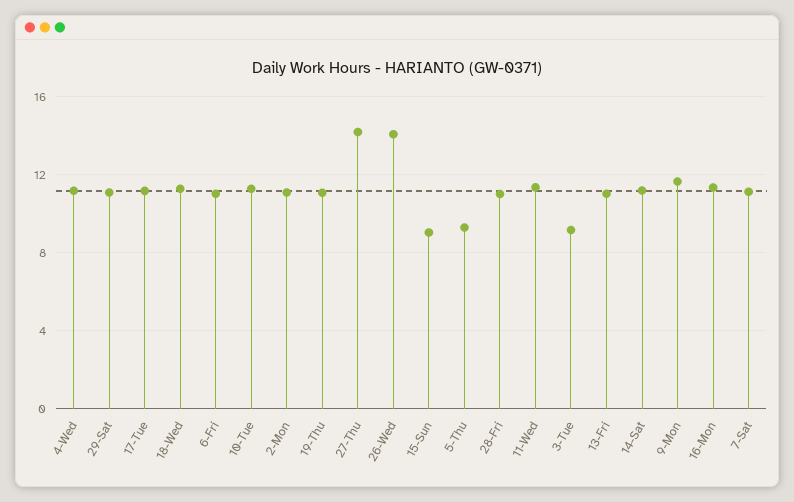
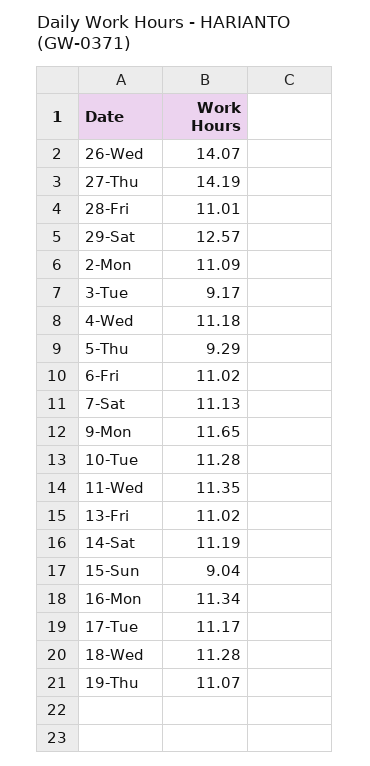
  {
    "4-Wed": 11.18,
-   "29-Sat": 11,
+   "29-Sat": 12.57,
    "17-Tue": 11.17,
    "18-Wed": 11.28,
    "6-Fri": 11.02,
    "10-Tue": 11.28,
    "2-Mon": 11.09,
    "19-Thu": 11.07,
    "27-Thu": 14.19,
    "26-Wed": 14.07,
    "15-Sun": 9.04,
    "5-Thu": 9.29,
    "28-Fri": 11.01,
    "11-Wed": 11.35,
    "3-Tue": 9.17,
    "13-Fri": 11.02,
    "14-Sat": 11.19,
    "9-Mon": 11.65,
    "16-Mon": 11.34,
    "7-Sat": 11.13
  }

